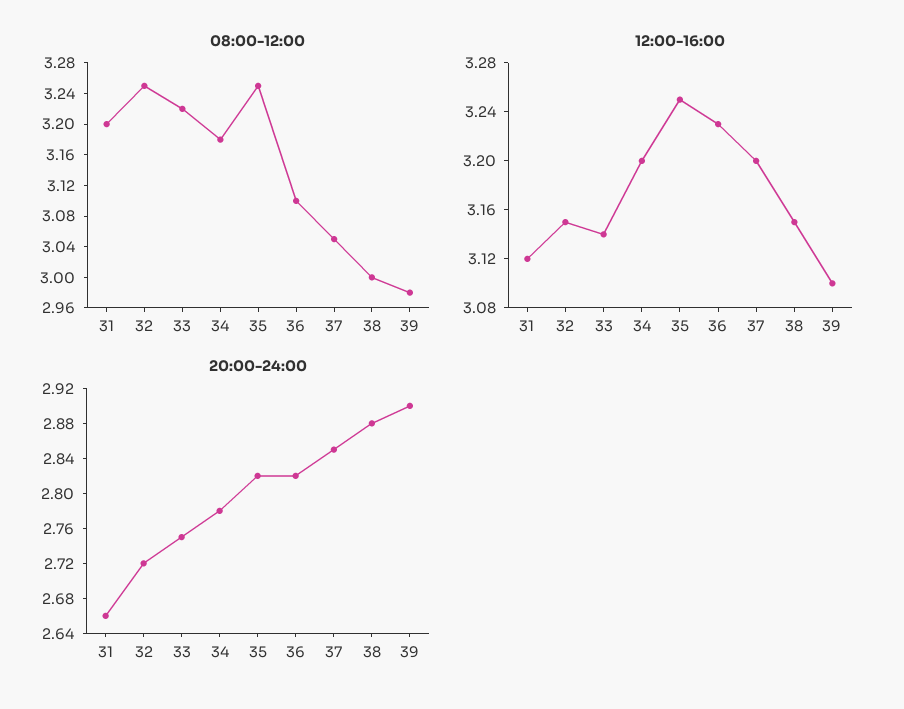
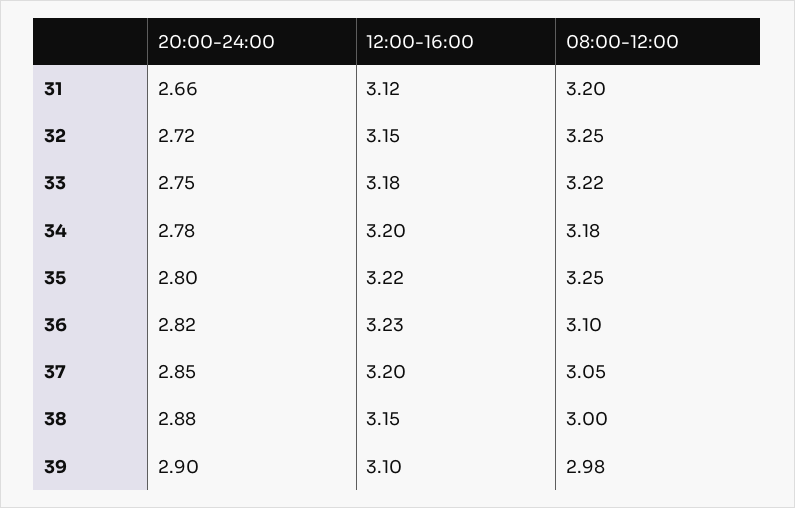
  {
    "08:00-12:00": {
      "31": 3.2,
      "32": 3.25,
      "33": 3.22,
      "34": 3.18,
      "35": 3.25,
      "36": 3.1,
      "37": 3.05,
      "38": 3,
      "39": 2.98
    },
    "12:00-16:00": {
      "31": 3.12,
      "32": 3.15,
-     "33": 3.14,
+     "33": 3.18,
      "34": 3.2,
-     "35": 3.25,
+     "35": 3.22,
      "36": 3.23,
      "37": 3.2,
      "38": 3.15,
      "39": 3.1
    },
    "20:00-24:00": {
      "31": 2.66,
      "32": 2.72,
      "33": 2.75,
      "34": 2.78,
-     "35": 2.82,
+     "35": 2.8,
      "36": 2.82,
      "37": 2.85,
      "38": 2.88,
      "39": 2.9
    }
  }

